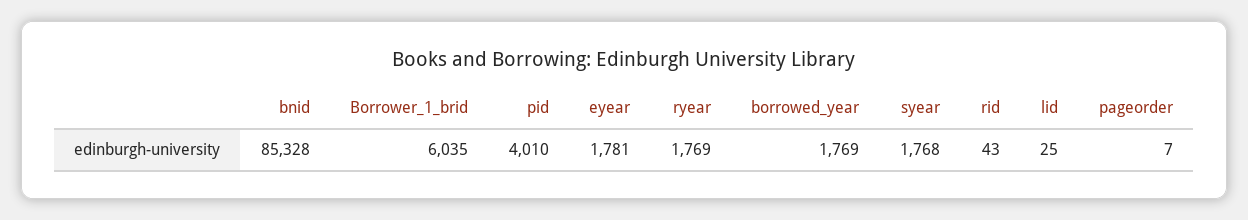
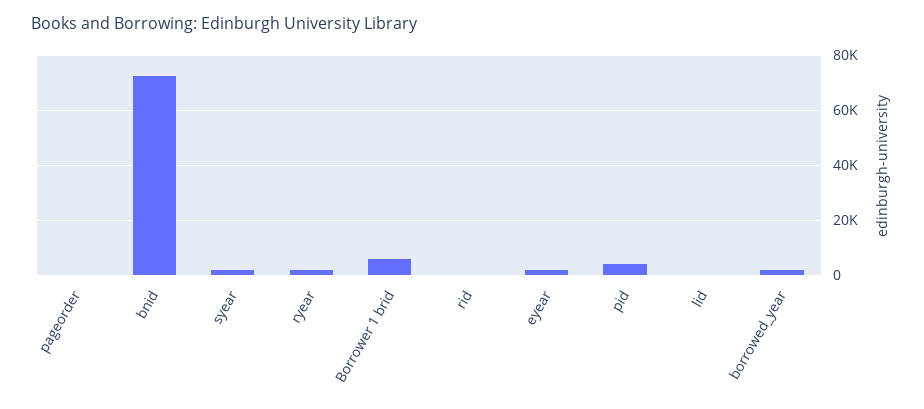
  {
-   "bnid": 85328,
+   "bnid": 72500,
    "Borrower_1_brid": 6035,
    "pid": 4010,
    "eyear": 1781,
    "ryear": 1769,
    "borrowed_year": 1769,
    "syear": 1768,
    "rid": 43,
    "lid": 25,
    "pageorder": 7
  }

